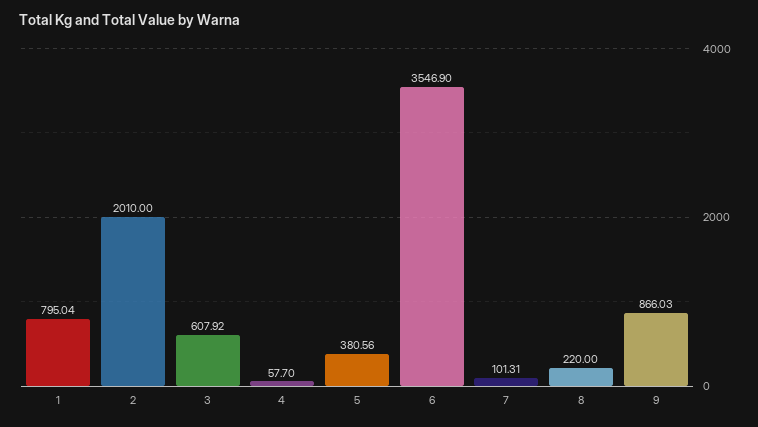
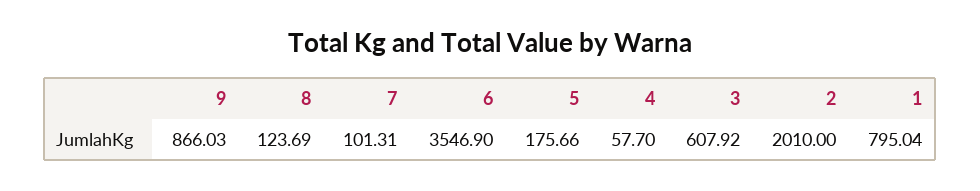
  {
    "1": 795.04,
    "2": 2010,
    "3": 607.92,
    "4": 57.7,
-   "5": 380.56,
+   "5": 175.66,
    "6": 3546.9,
    "7": 101.31,
-   "8": 220,
+   "8": 123.69,
    "9": 866.03
  }

